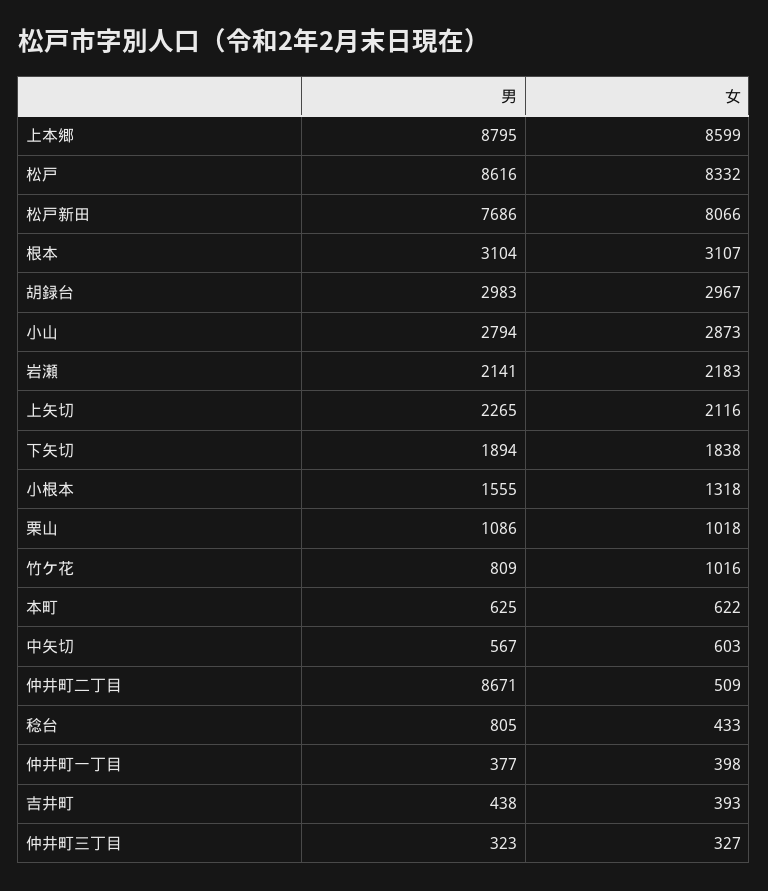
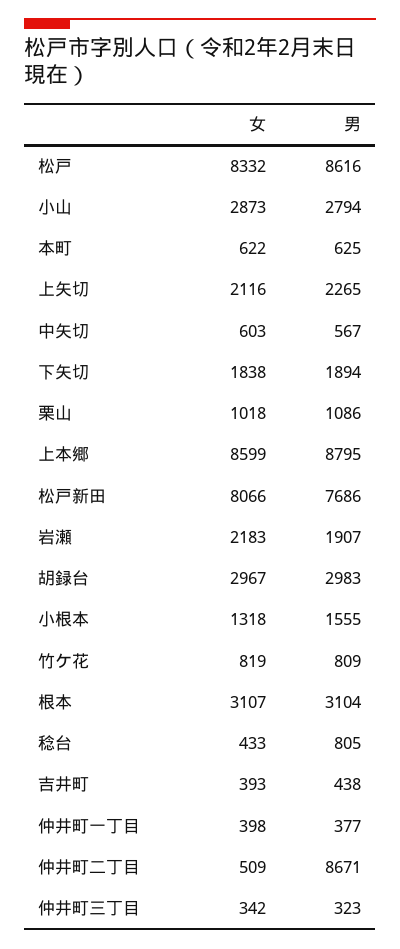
  {
    "男": {
      "上本郷": 8795,
      "松戸": 8616,
      "松戸新田": 7686,
      "根本": 3104,
      "胡録台": 2983,
      "小山": 2794,
-     "岩瀬": 2141,
+     "岩瀬": 1907,
      "上矢切": 2265,
      "下矢切": 1894,
      "小根本": 1555,
      "栗山": 1086,
      "竹ケ花": 809,
      "本町": 625,
      "中矢切": 567,
      "仲井町二丁目": 8671,
      "稔台": 805,
      "仲井町一丁目": 377,
      "吉井町": 438,
      "仲井町三丁目": 323
    },
    "女": {
      "上本郷": 8599,
      "松戸": 8332,
      "松戸新田": 8066,
      "根本": 3107,
      "胡録台": 2967,
      "小山": 2873,
      "岩瀬": 2183,
      "上矢切": 2116,
      "下矢切": 1838,
      "小根本": 1318,
      "栗山": 1018,
-     "竹ケ花": 1016,
+     "竹ケ花": 819,
      "本町": 622,
      "中矢切": 603,
      "仲井町二丁目": 509,
      "稔台": 433,
      "仲井町一丁目": 398,
      "吉井町": 393,
-     "仲井町三丁目": 327
+     "仲井町三丁目": 342
    }
  }

